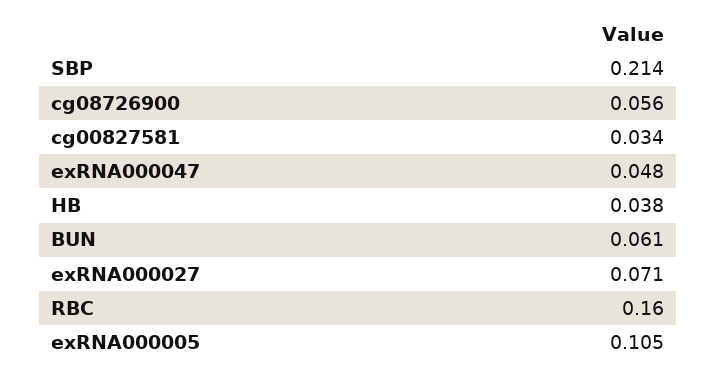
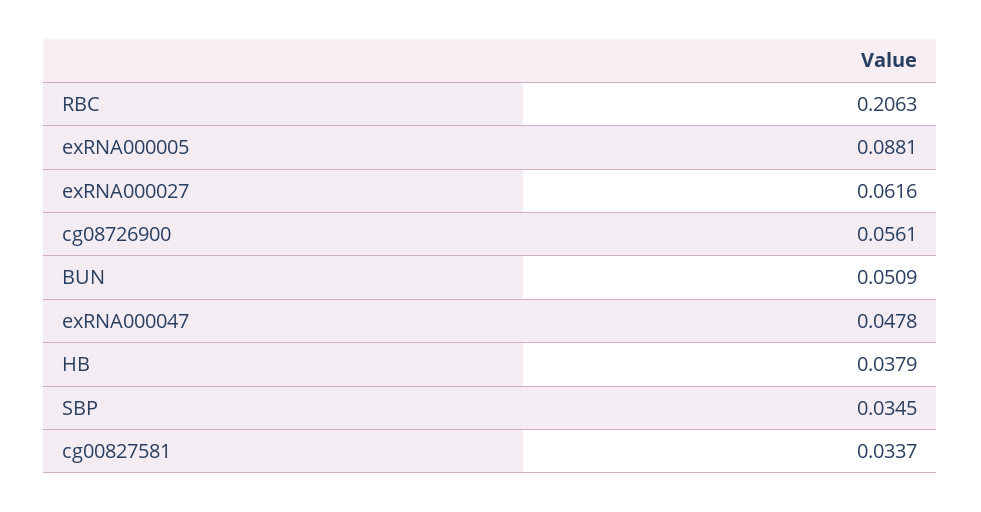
  {
-   "SBP": 0.214,
+   "SBP": 0.0345,
    "cg08726900": 0.0561,
    "cg00827581": 0.0337,
    "exRNA000047": 0.0478,
    "HB": 0.0379,
-   "BUN": 0.061,
+   "BUN": 0.0509,
-   "exRNA000027": 0.071,
+   "exRNA000027": 0.0616,
-   "RBC": 0.16,
+   "RBC": 0.2063,
-   "exRNA000005": 0.105
+   "exRNA000005": 0.0881
  }

